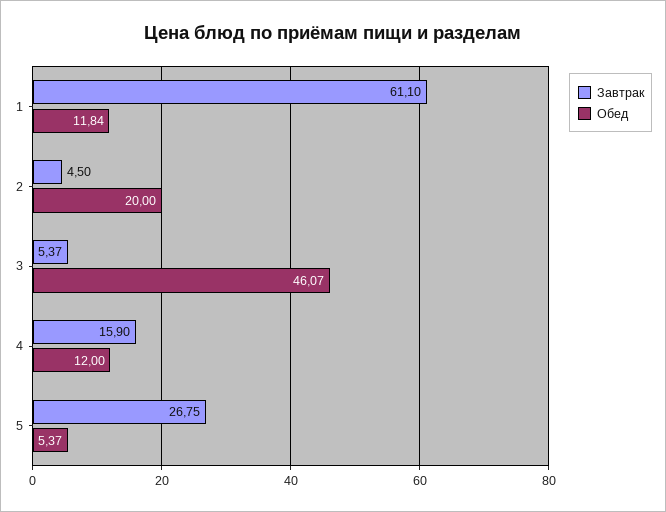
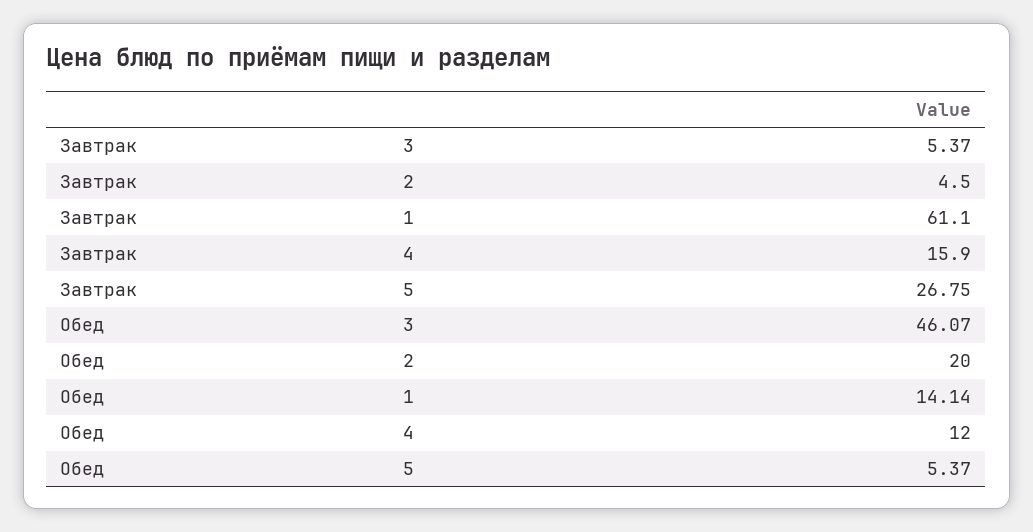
  {
    "Завтрак": {
      "1": 61.1,
      "2": 4.5,
      "3": 5.37,
      "4": 15.9,
      "5": 26.75
    },
    "Обед": {
-     "1": 11.84,
+     "1": 14.14,
      "2": 20,
      "3": 46.07,
      "4": 12,
      "5": 5.37
    }
  }

